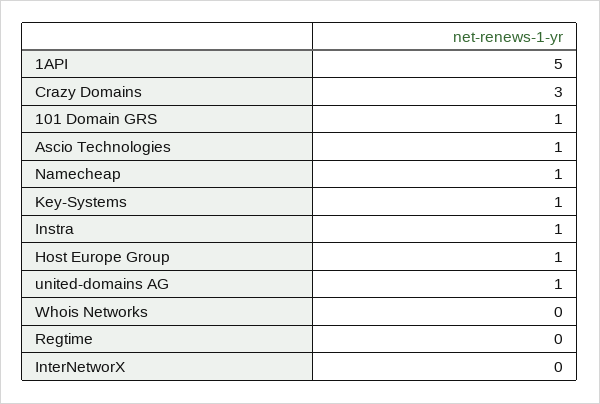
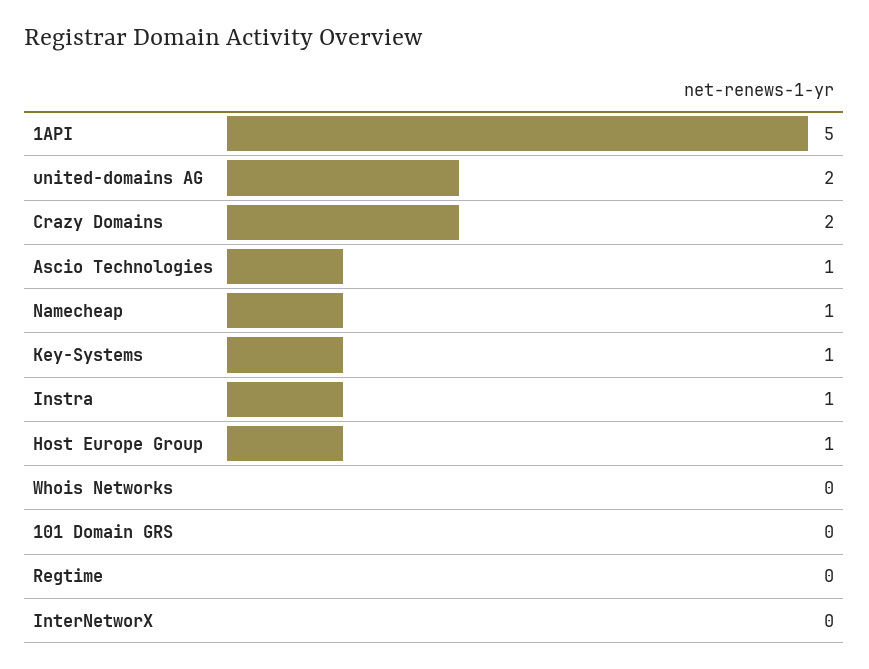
  {
    "1API": 5,
-   "Crazy Domains": 3,
+   "Crazy Domains": 2,
-   "101 Domain GRS": 1,
+   "101 Domain GRS": 0,
    "Ascio Technologies": 1,
    "Namecheap": 1,
    "Key-Systems": 1,
    "Instra": 1,
    "Host Europe Group": 1,
-   "united-domains AG": 1,
+   "united-domains AG": 2,
    "Whois Networks": 0,
    "Regtime": 0,
    "InterNetworX": 0
  }

